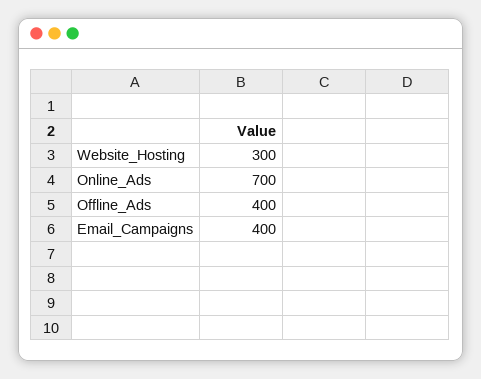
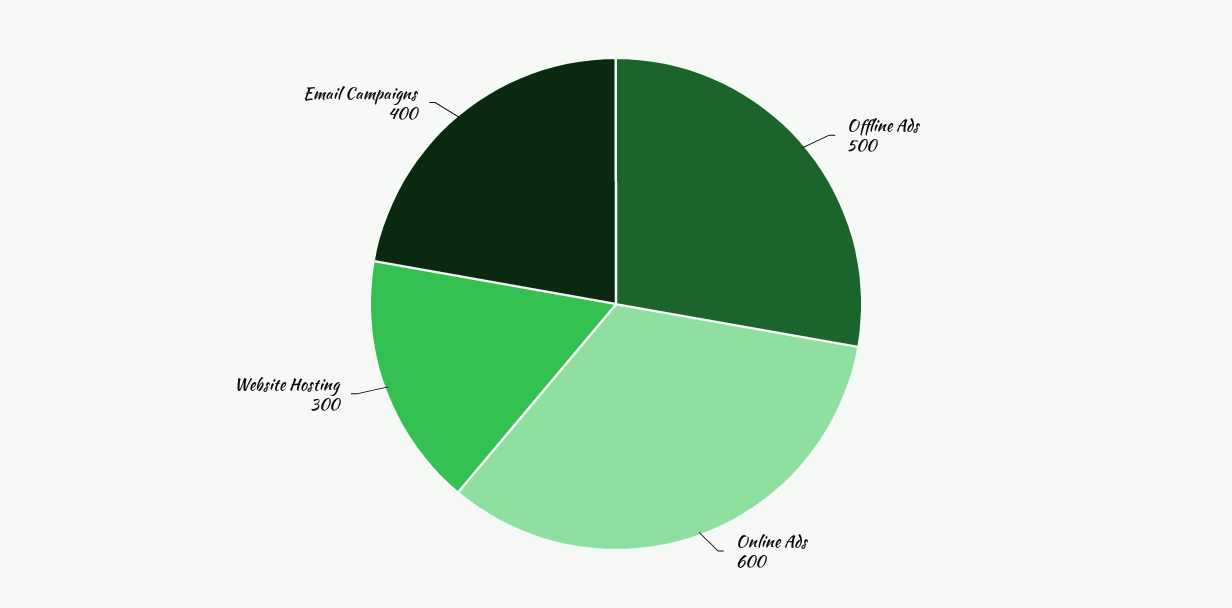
  {
    "Website_Hosting": 300,
-   "Online_Ads": 700,
+   "Online_Ads": 600,
-   "Offline_Ads": 400,
+   "Offline_Ads": 500,
    "Email_Campaigns": 400
  }

